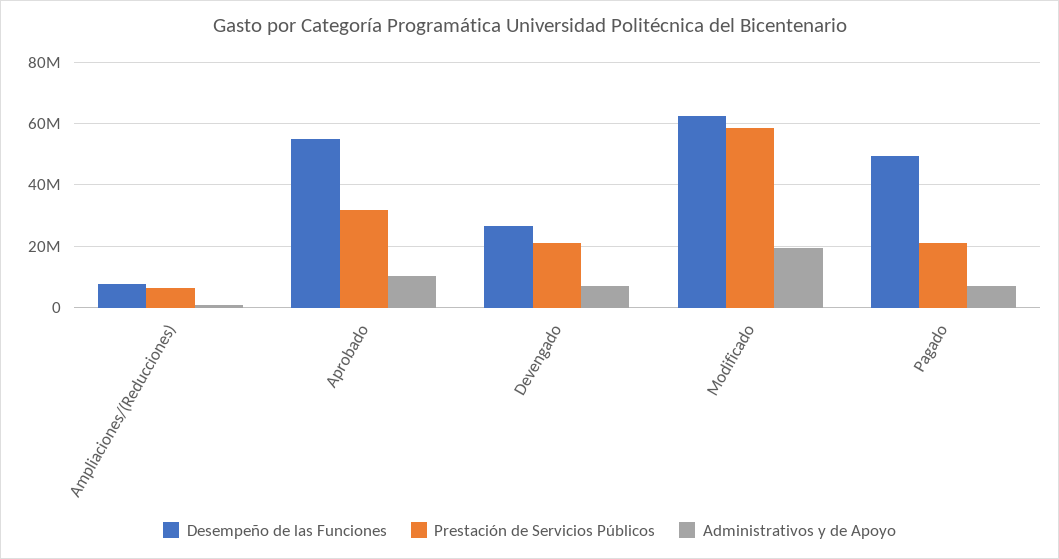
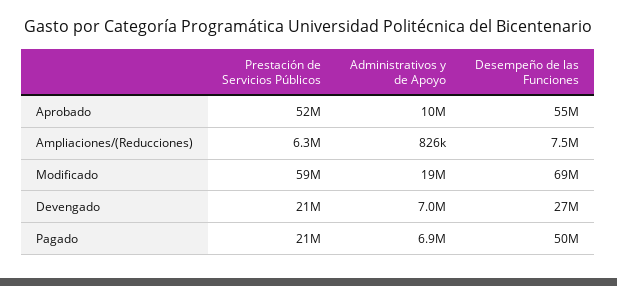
  {
    "Desempeño de las Funciones": {
      "Ampliaciones/(Reducciones)": 7500000,
      "Aprobado": 55000000,
      "Devengado": 27000000,
-     "Modificado": 62000000,
+     "Modificado": 69000000,
      "Pagado": 50000000
    },
    "Prestación de Servicios Públicos": {
      "Ampliaciones/(Reducciones)": 6300000,
-     "Aprobado": 32000000,
+     "Aprobado": 52000000,
      "Devengado": 21000000,
      "Modificado": 59000000,
      "Pagado": 21000000
    },
    "Administrativos y de Apoyo": {
      "Ampliaciones/(Reducciones)": 826000,
      "Aprobado": 10000000,
      "Devengado": 7000000,
      "Modificado": 19000000,
      "Pagado": 6900000
    }
  }

